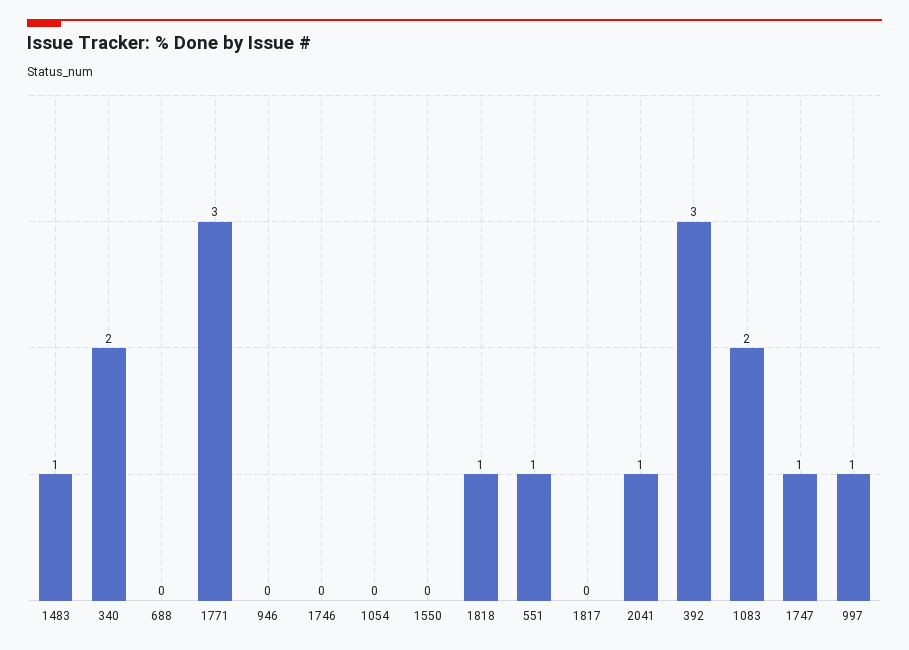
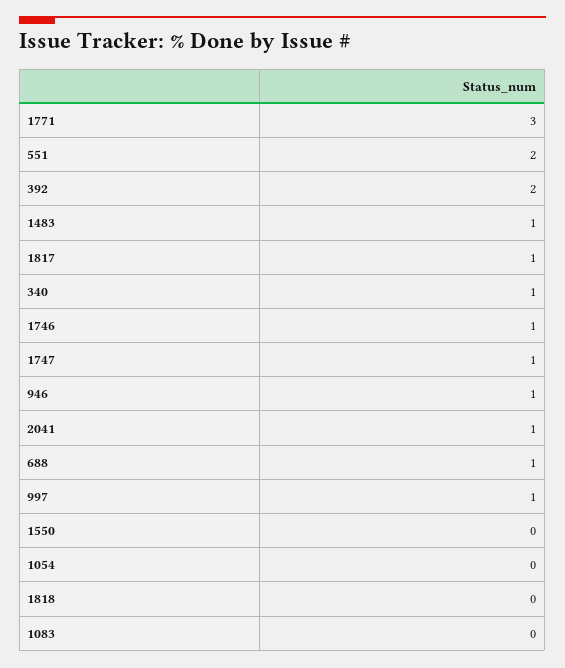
  {
    "1483": 1,
-   "340": 2,
+   "340": 1,
-   "688": 0,
+   "688": 1,
    "1771": 3,
-   "946": 0,
+   "946": 1,
-   "1746": 0,
+   "1746": 1,
    "1054": 0,
    "1550": 0,
-   "1818": 1,
+   "1818": 0,
-   "551": 1,
+   "551": 2,
-   "1817": 0,
+   "1817": 1,
    "2041": 1,
-   "392": 3,
+   "392": 2,
-   "1083": 2,
+   "1083": 0,
    "1747": 1,
    "997": 1
  }

